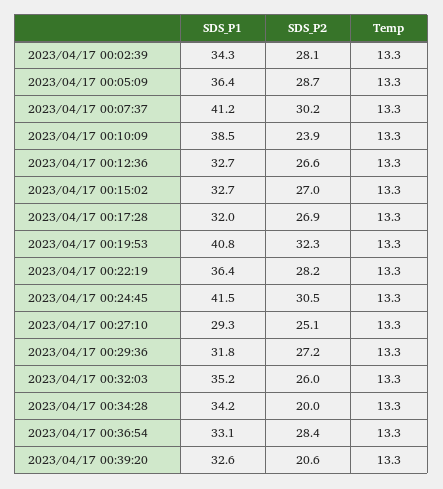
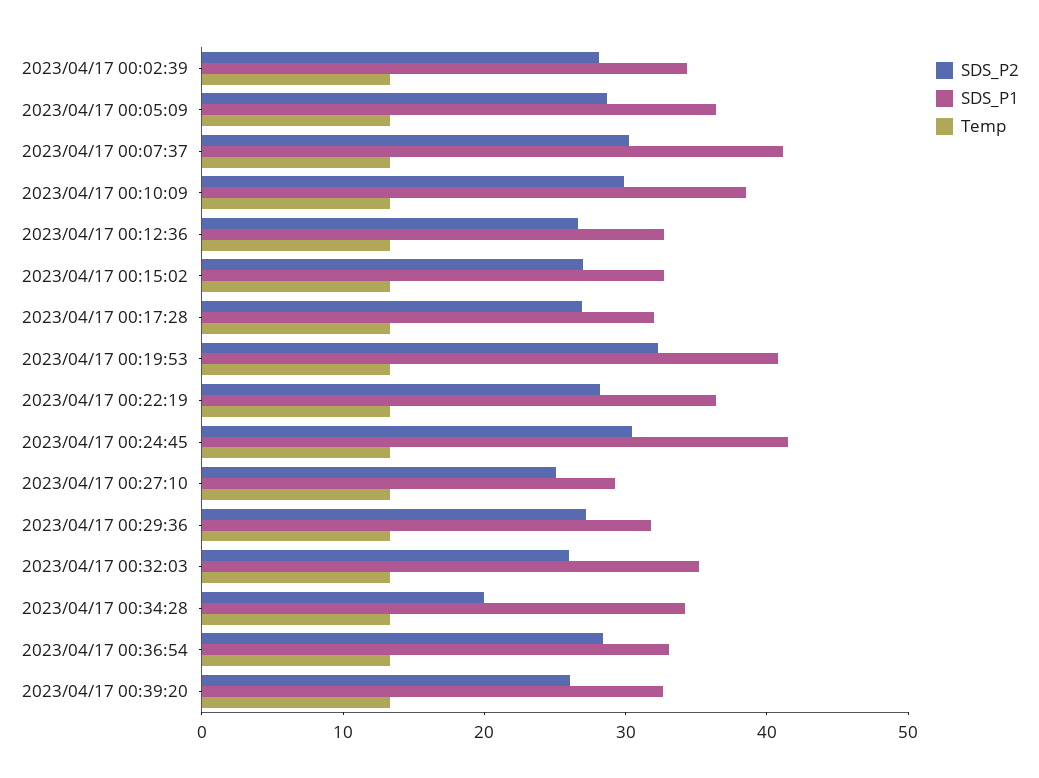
  {
    "SDS_P1": {
      "2023/04/17 00:02:39": 34.3,
      "2023/04/17 00:05:09": 36.4,
      "2023/04/17 00:07:37": 41.2,
      "2023/04/17 00:10:09": 38.5,
      "2023/04/17 00:12:36": 32.7,
      "2023/04/17 00:15:02": 32.7,
      "2023/04/17 00:17:28": 32,
      "2023/04/17 00:19:53": 40.8,
      "2023/04/17 00:22:19": 36.4,
      "2023/04/17 00:24:45": 41.5,
      "2023/04/17 00:27:10": 29.3,
      "2023/04/17 00:29:36": 31.8,
      "2023/04/17 00:32:03": 35.2,
      "2023/04/17 00:34:28": 34.2,
      "2023/04/17 00:36:54": 33.1,
      "2023/04/17 00:39:20": 32.6
    },
    "SDS_P2": {
      "2023/04/17 00:02:39": 28.1,
      "2023/04/17 00:05:09": 28.7,
      "2023/04/17 00:07:37": 30.2,
-     "2023/04/17 00:10:09": 23.9,
+     "2023/04/17 00:10:09": 30,
      "2023/04/17 00:12:36": 26.6,
      "2023/04/17 00:15:02": 27,
      "2023/04/17 00:17:28": 26.9,
      "2023/04/17 00:19:53": 32.3,
      "2023/04/17 00:22:19": 28.2,
      "2023/04/17 00:24:45": 30.5,
      "2023/04/17 00:27:10": 25.1,
      "2023/04/17 00:29:36": 27.2,
      "2023/04/17 00:32:03": 26,
      "2023/04/17 00:34:28": 20,
      "2023/04/17 00:36:54": 28.4,
-     "2023/04/17 00:39:20": 20.6
+     "2023/04/17 00:39:20": 26
    },
    "Temp": {
      "2023/04/17 00:02:39": 13.3,
      "2023/04/17 00:05:09": 13.3,
      "2023/04/17 00:07:37": 13.3,
      "2023/04/17 00:10:09": 13.3,
      "2023/04/17 00:12:36": 13.3,
      "2023/04/17 00:15:02": 13.3,
      "2023/04/17 00:17:28": 13.3,
      "2023/04/17 00:19:53": 13.3,
      "2023/04/17 00:22:19": 13.3,
      "2023/04/17 00:24:45": 13.3,
      "2023/04/17 00:27:10": 13.3,
      "2023/04/17 00:29:36": 13.3,
      "2023/04/17 00:32:03": 13.3,
      "2023/04/17 00:34:28": 13.3,
      "2023/04/17 00:36:54": 13.3,
      "2023/04/17 00:39:20": 13.3
    }
  }

